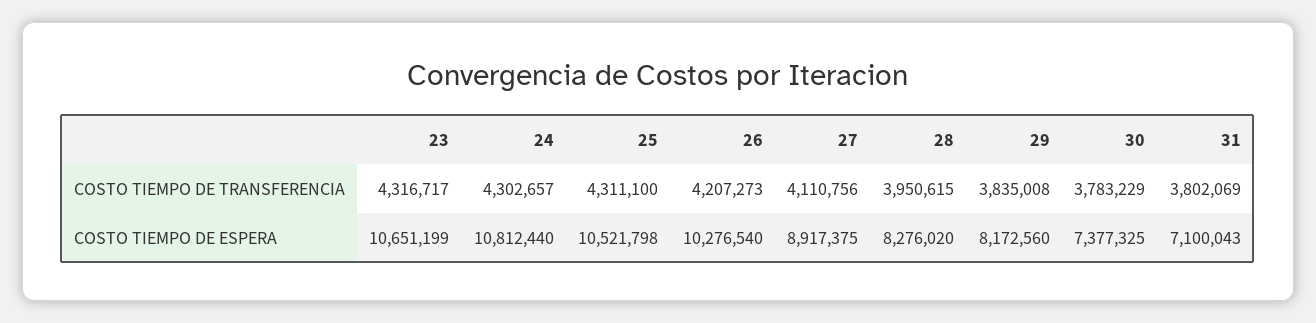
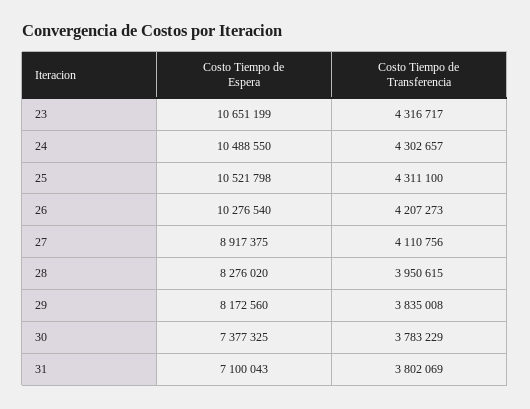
  {
    "23": {
      "COSTO TIEMPO DE TRANSFERENCIA": 4316717,
      "COSTO TIEMPO DE ESPERA": 10651199
    },
    "24": {
      "COSTO TIEMPO DE TRANSFERENCIA": 4302657,
-     "COSTO TIEMPO DE ESPERA": 10812440
+     "COSTO TIEMPO DE ESPERA": 10488550
    },
    "25": {
      "COSTO TIEMPO DE TRANSFERENCIA": 4311100,
      "COSTO TIEMPO DE ESPERA": 10521798
    },
    "26": {
      "COSTO TIEMPO DE TRANSFERENCIA": 4207273,
      "COSTO TIEMPO DE ESPERA": 10276540
    },
    "27": {
      "COSTO TIEMPO DE TRANSFERENCIA": 4110756,
      "COSTO TIEMPO DE ESPERA": 8917375
    },
    "28": {
      "COSTO TIEMPO DE TRANSFERENCIA": 3950615,
      "COSTO TIEMPO DE ESPERA": 8276020
    },
    "29": {
      "COSTO TIEMPO DE TRANSFERENCIA": 3835008,
      "COSTO TIEMPO DE ESPERA": 8172560
    },
    "30": {
      "COSTO TIEMPO DE TRANSFERENCIA": 3783229,
      "COSTO TIEMPO DE ESPERA": 7377325
    },
    "31": {
      "COSTO TIEMPO DE TRANSFERENCIA": 3802069,
      "COSTO TIEMPO DE ESPERA": 7100043
    }
  }

